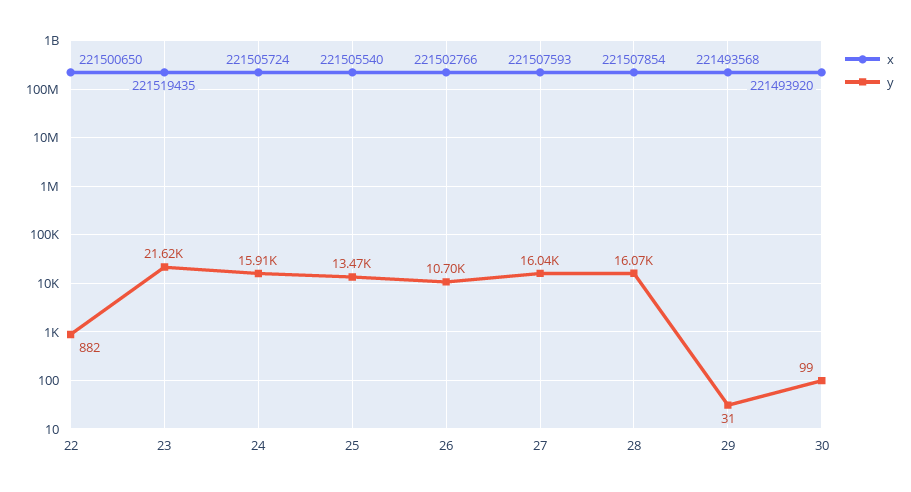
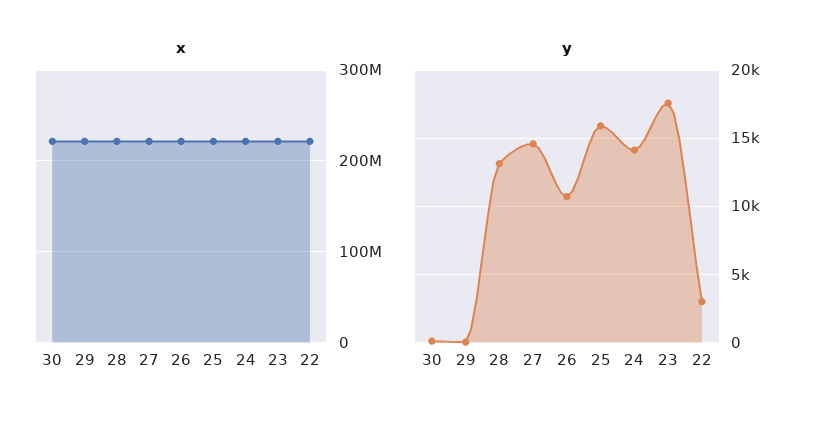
  {
    "x": {
      "22": 221500650,
      "23": 221519435,
      "24": 221505724,
      "25": 221505540,
      "26": 221502766,
      "27": 221507593,
      "28": 221507854,
      "29": 221493568,
      "30": 221493920
    },
    "y": {
-     "22": 882,
+     "22": 3000,
-     "23": 21620,
+     "23": 17500,
-     "24": 15910,
+     "24": 14000,
-     "25": 13470,
+     "25": 16000,
      "26": 10700,
-     "27": 16040,
+     "27": 14500,
-     "28": 16070,
+     "28": 13000,
      "29": 31,
      "30": 99
    }
  }

